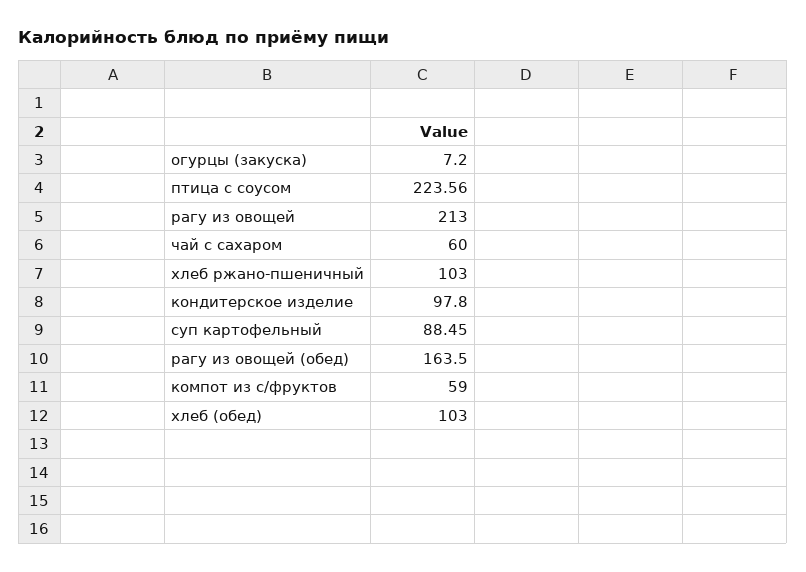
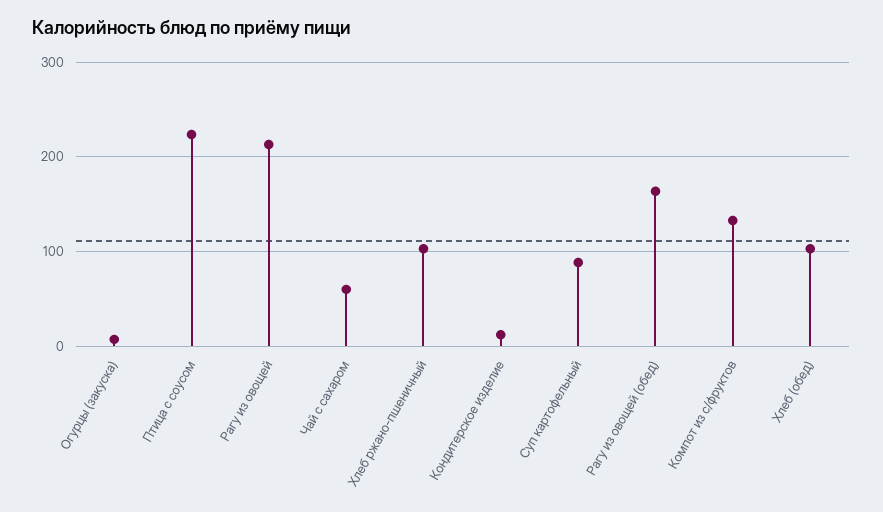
  {
    "огурцы (закуска)": 7.2,
    "птица с соусом": 223.56,
    "рагу из овощей": 213,
    "чай с сахаром": 60,
    "хлеб ржано-пшеничный": 103,
-   "кондитерское изделие": 97.8,
+   "кондитерское изделие": 10,
    "суп картофельный": 88.45,
    "рагу из овощей (обед)": 163.5,
-   "компот из с/фруктов": 59,
+   "компот из с/фруктов": 130,
    "хлеб (обед)": 103
  }

